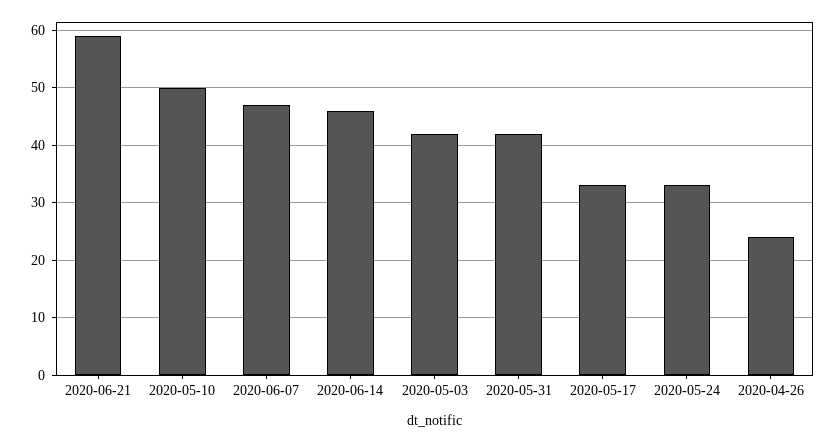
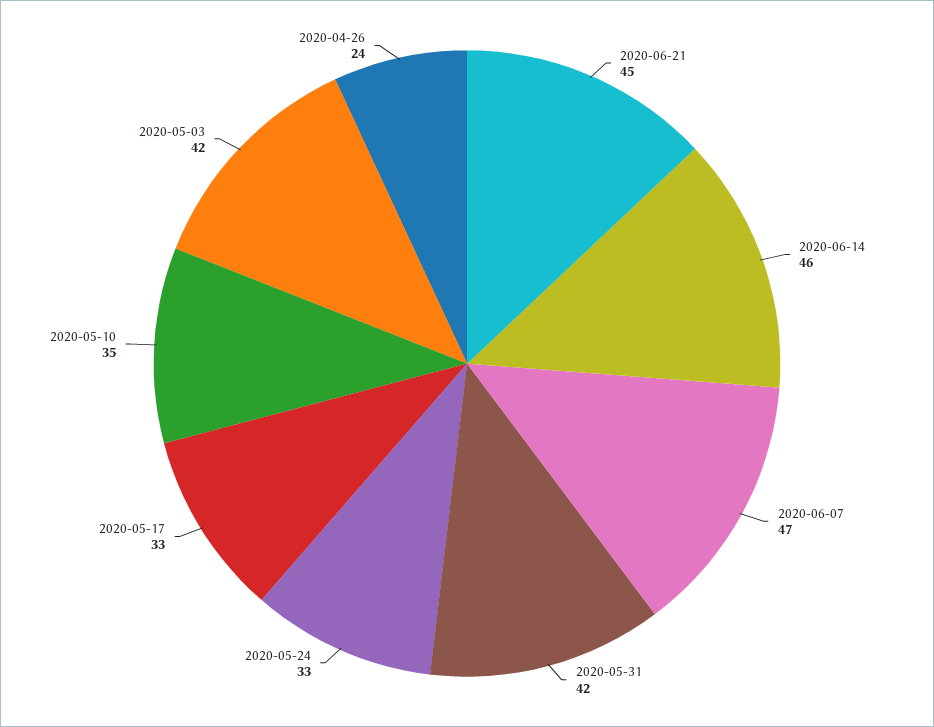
  {
-   "2020-06-21": 60,
+   "2020-06-21": 45,
-   "2020-05-10": 50,
+   "2020-05-10": 35,
    "2020-06-07": 47,
    "2020-06-14": 46,
    "2020-05-03": 42,
    "2020-05-31": 42,
    "2020-05-17": 33,
    "2020-05-24": 33,
    "2020-04-26": 24
  }

